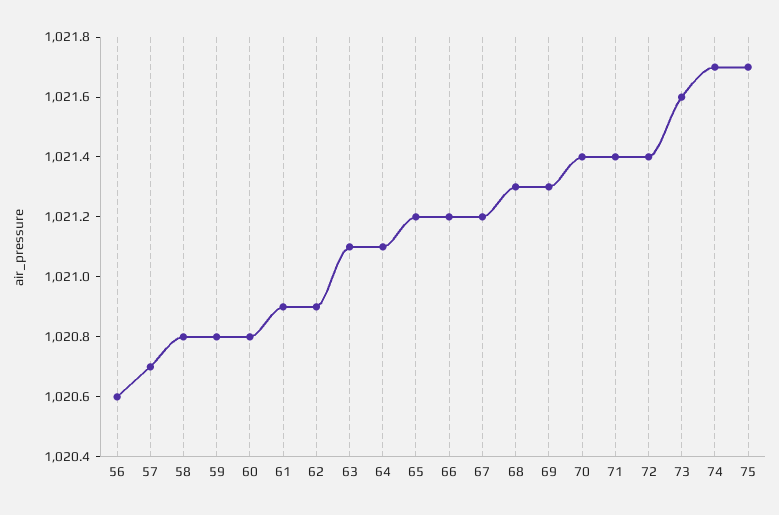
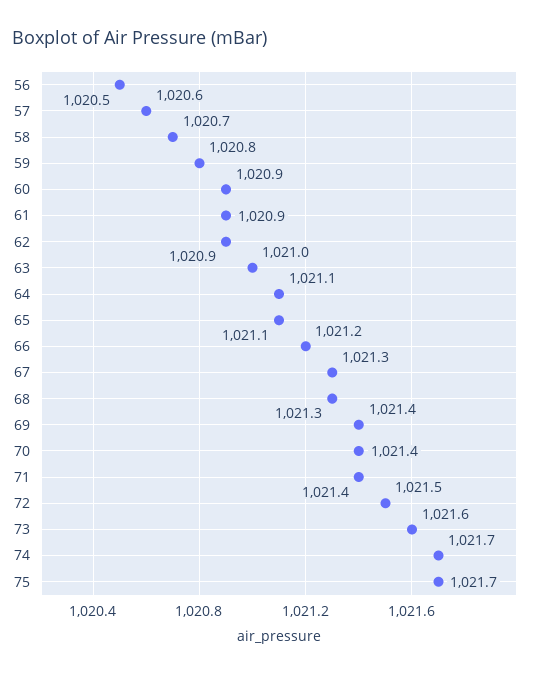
  {
-   "56": 1020.6,
+   "56": 1020.5,
-   "57": 1020.7,
+   "57": 1020.6,
-   "58": 1020.8,
+   "58": 1020.7,
    "59": 1020.8,
-   "60": 1020.8,
+   "60": 1020.9,
    "61": 1020.9,
    "62": 1020.9,
-   "63": 1021.1,
+   "63": 1021,
    "64": 1021.1,
-   "65": 1021.2,
+   "65": 1021.1,
    "66": 1021.2,
-   "67": 1021.2,
+   "67": 1021.3,
    "68": 1021.3,
-   "69": 1021.3,
+   "69": 1021.4,
    "70": 1021.4,
    "71": 1021.4,
-   "72": 1021.4,
+   "72": 1021.5,
    "73": 1021.6,
    "74": 1021.7,
    "75": 1021.7
  }

